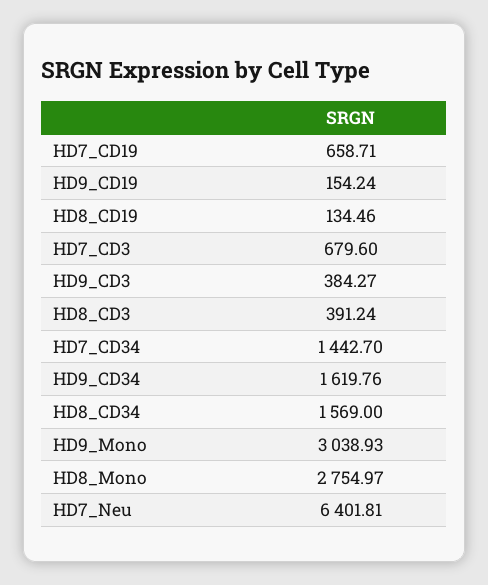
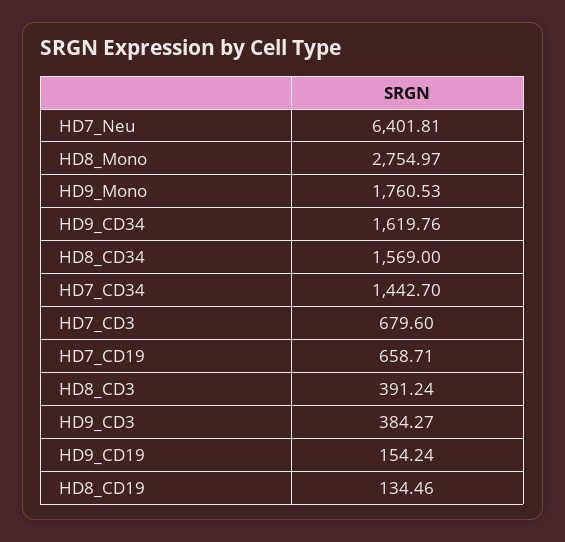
  {
    "HD7_CD19": 658.71,
    "HD9_CD19": 154.24,
    "HD8_CD19": 134.46,
    "HD7_CD3": 679.6,
    "HD9_CD3": 384.27,
    "HD8_CD3": 391.24,
    "HD7_CD34": 1442.7,
    "HD9_CD34": 1619.76,
    "HD8_CD34": 1569,
-   "HD9_Mono": 3038.93,
+   "HD9_Mono": 1760.53,
    "HD8_Mono": 2754.97,
    "HD7_Neu": 6401.81
  }

